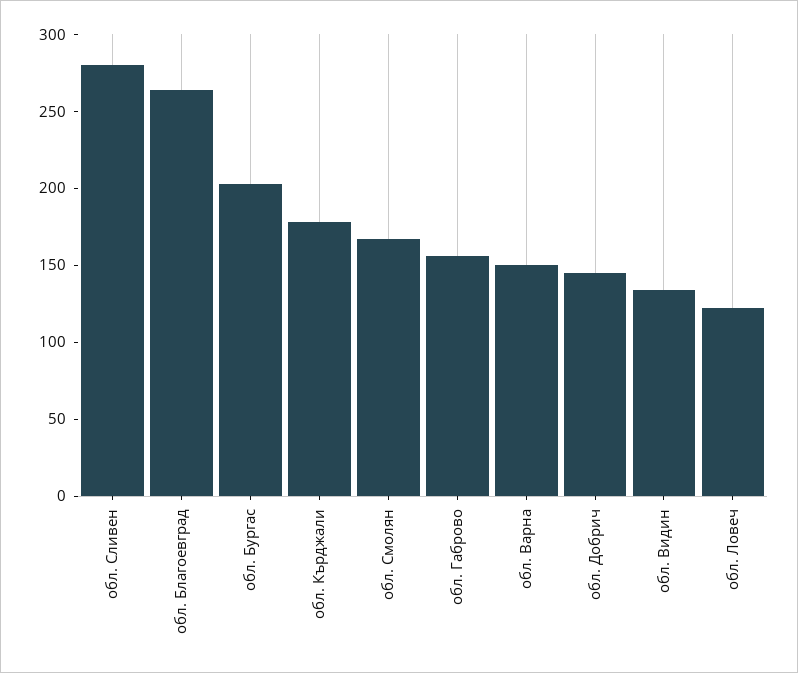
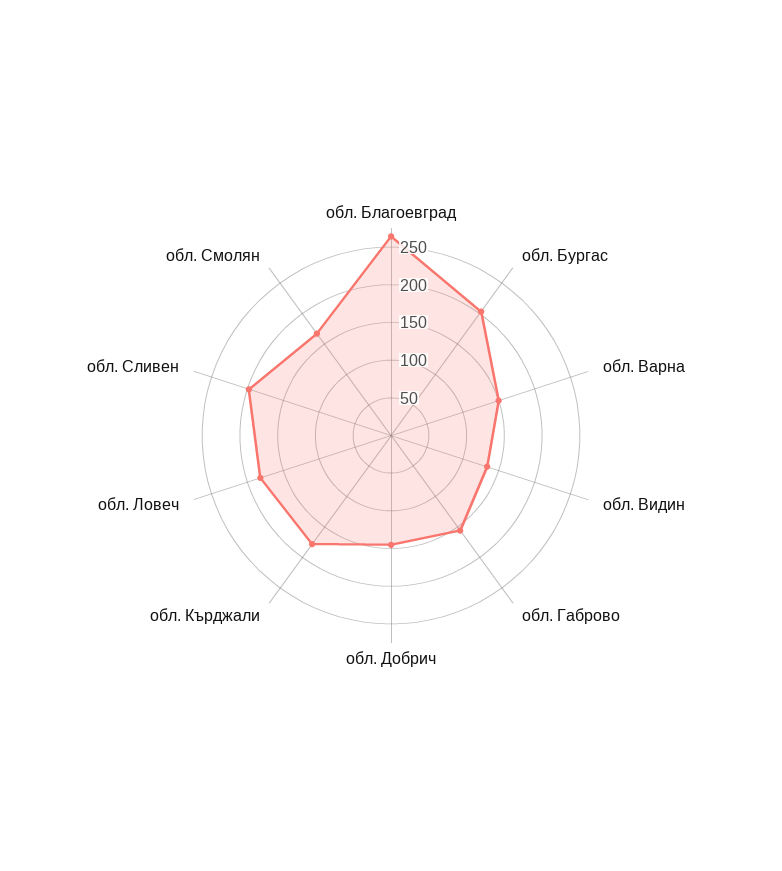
  {
-   "обл. Сливен": 280,
+   "обл. Сливен": 200,
    "обл. Благоевград": 260,
    "обл. Бургас": 200,
    "обл. Кърджали": 180,
    "обл. Смолян": 170,
    "обл. Габрово": 160,
    "обл. Варна": 150,
    "обл. Добрич": 150,
    "обл. Видин": 130,
-   "обл. Ловеч": 120
+   "обл. Ловеч": 175
  }

